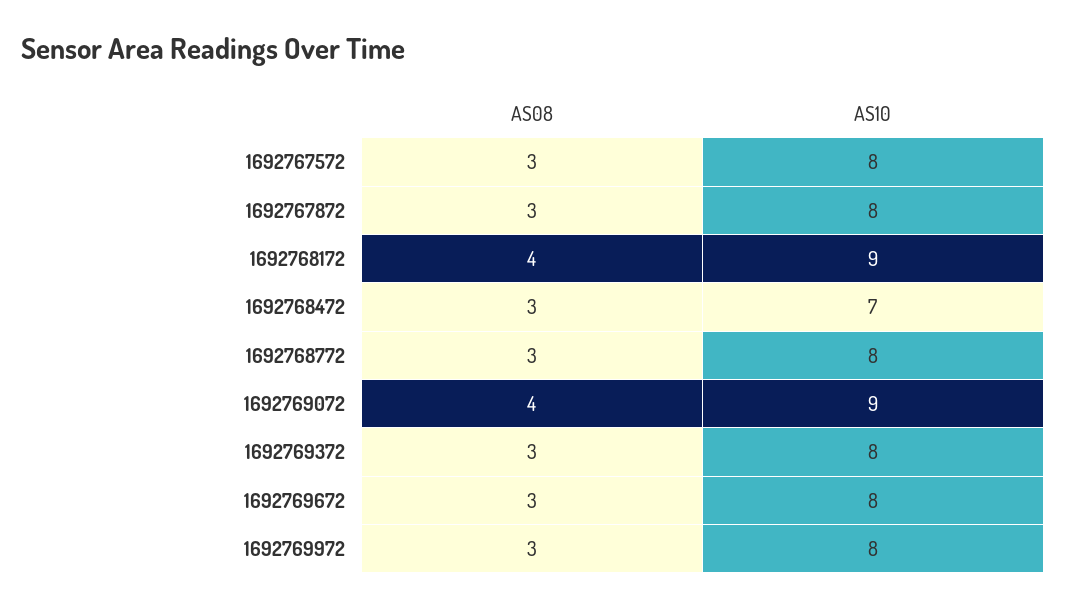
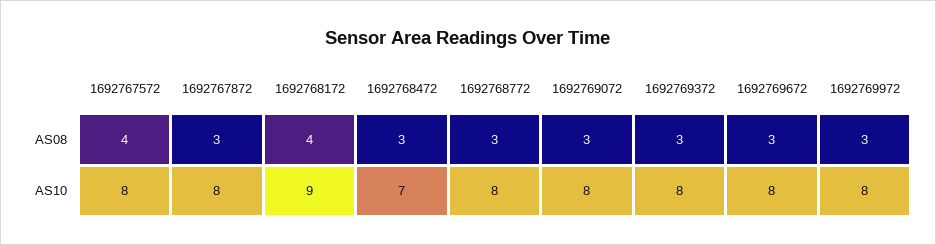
  {
    "AS08": {
-     "1692767572": 3,
+     "1692767572": 4,
      "1692767872": 3,
      "1692768172": 4,
      "1692768472": 3,
      "1692768772": 3,
-     "1692769072": 4,
+     "1692769072": 3,
      "1692769372": 3,
      "1692769672": 3,
      "1692769972": 3
    },
    "AS10": {
      "1692767572": 8,
      "1692767872": 8,
      "1692768172": 9,
      "1692768472": 7,
      "1692768772": 8,
-     "1692769072": 9,
+     "1692769072": 8,
      "1692769372": 8,
      "1692769672": 8,
      "1692769972": 8
    }
  }

